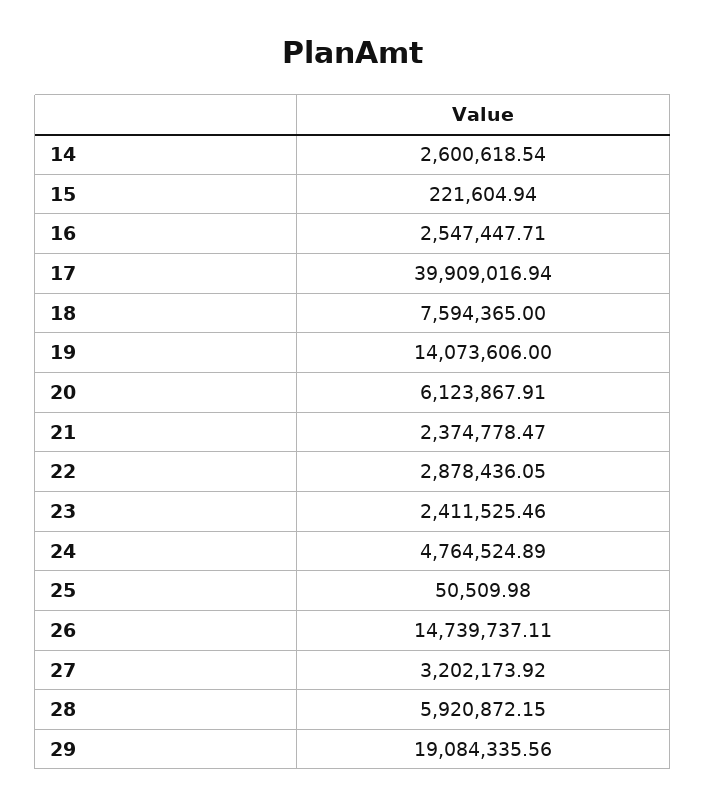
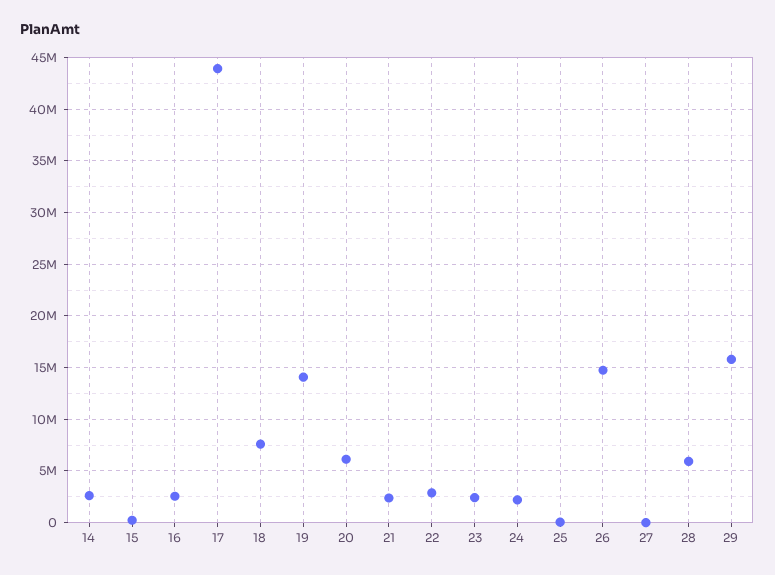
  {
    "14": 2600618.54,
    "15": 221604.94,
    "16": 2547447.71,
-   "17": 39909016.94,
+   "17": 44000000,
    "18": 7594365,
    "19": 14073606,
    "20": 6123867.91,
    "21": 2374778.47,
    "22": 2878436.05,
    "23": 2411525.46,
-   "24": 4764524.89,
+   "24": 2000000,
    "25": 50509.98,
    "26": 14739737.11,
-   "27": 3202173.92,
+   "27": 0,
    "28": 5920872.15,
-   "29": 19084335.56
+   "29": 16000000
  }

